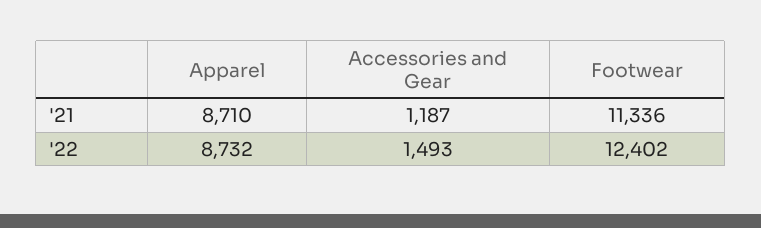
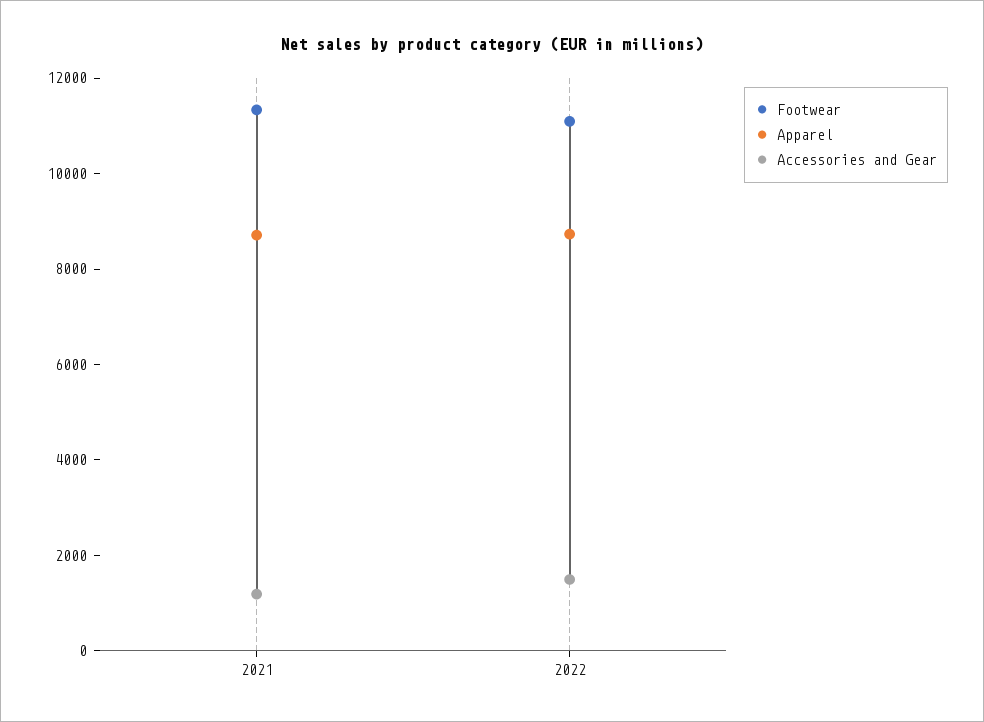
  {
    "Apparel": {
      "'21": 8710,
      "'22": 8732
    },
    "Accessories and Gear": {
      "'21": 1187,
      "'22": 1493
    },
    "Footwear": {
      "'21": 11336,
-     "'22": 12402
+     "'22": 11000
    }
  }

